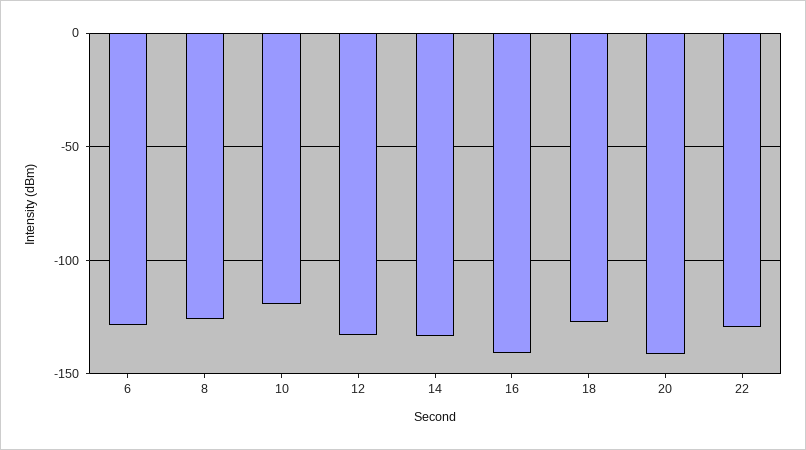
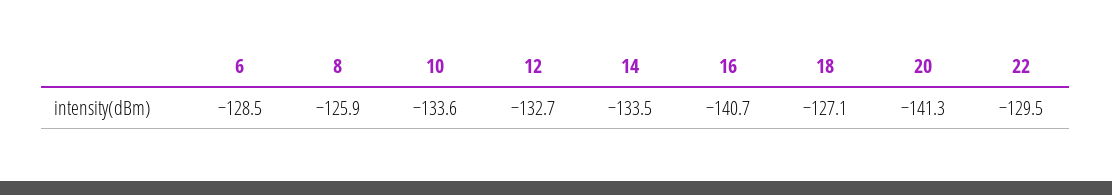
  {
    "6": -128.5,
    "8": -125.9,
-   "10": -120,
+   "10": -133.6,
    "12": -132.7,
    "14": -133.5,
    "16": -140.7,
    "18": -127.1,
    "20": -141.3,
    "22": -129.5
  }

